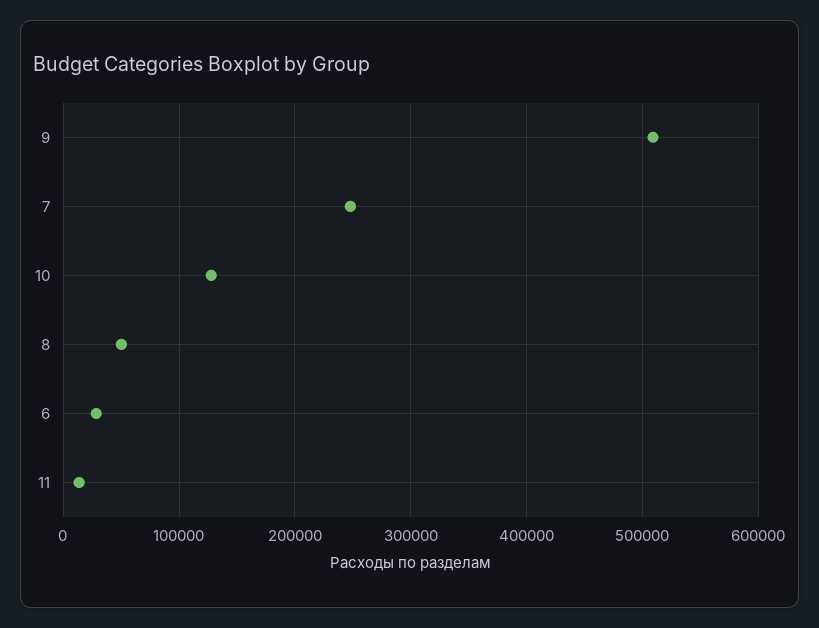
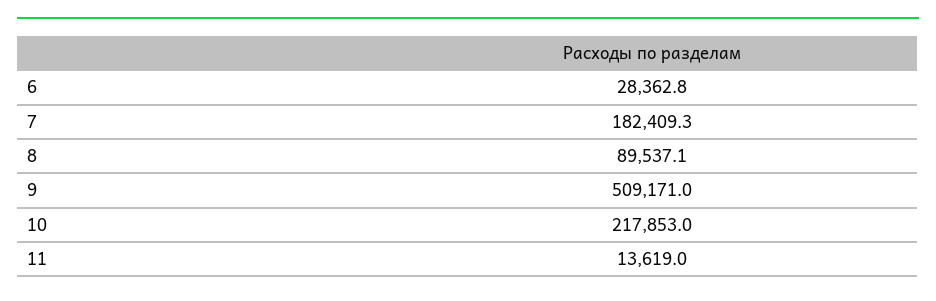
  {
    "9": 509171,
-   "7": 250000,
+   "7": 182409.3,
-   "10": 130000,
+   "10": 217853,
-   "8": 50000,
+   "8": 89537.1,
    "6": 28362.8,
    "11": 13619
  }

